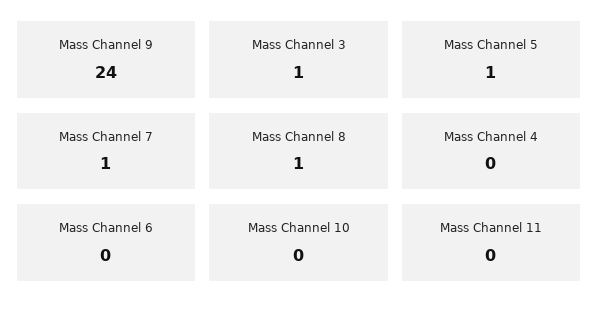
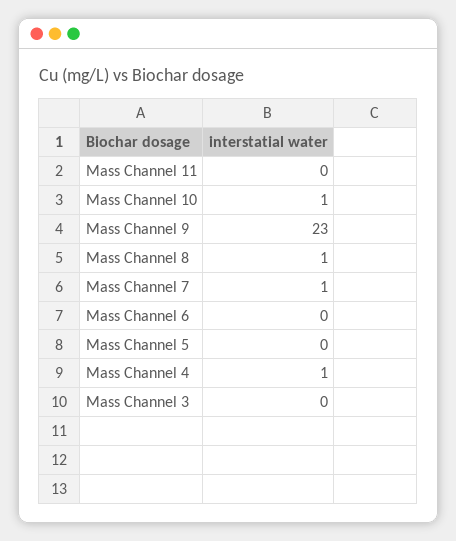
  {
-   "Mass Channel 9": 24,
+   "Mass Channel 9": 23,
-   "Mass Channel 3": 1,
+   "Mass Channel 3": 0,
-   "Mass Channel 5": 1,
+   "Mass Channel 5": 0,
    "Mass Channel 7": 1,
    "Mass Channel 8": 1,
-   "Mass Channel 4": 0,
+   "Mass Channel 4": 1,
    "Mass Channel 6": 0,
-   "Mass Channel 10": 0,
+   "Mass Channel 10": 1,
    "Mass Channel 11": 0
  }

